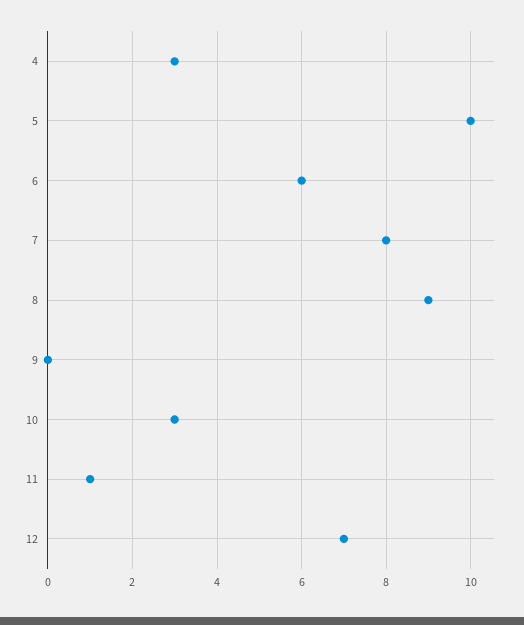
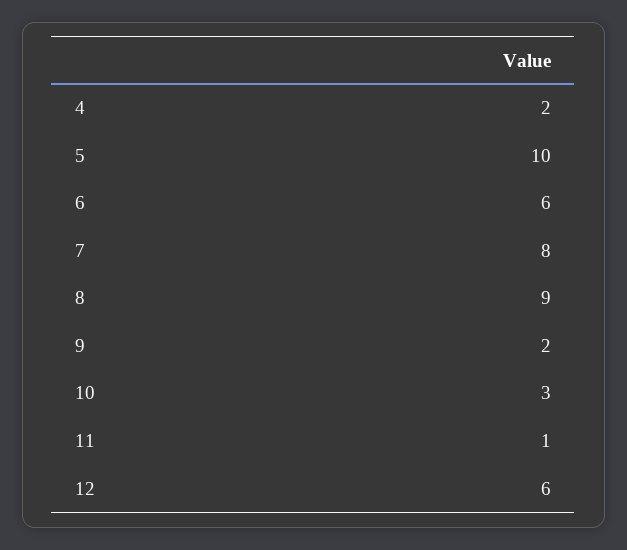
  {
-   "4": 3,
+   "4": 2,
    "5": 10,
    "6": 6,
    "7": 8,
    "8": 9,
-   "9": 0,
+   "9": 2,
    "10": 3,
    "11": 1,
-   "12": 7
+   "12": 6
  }

